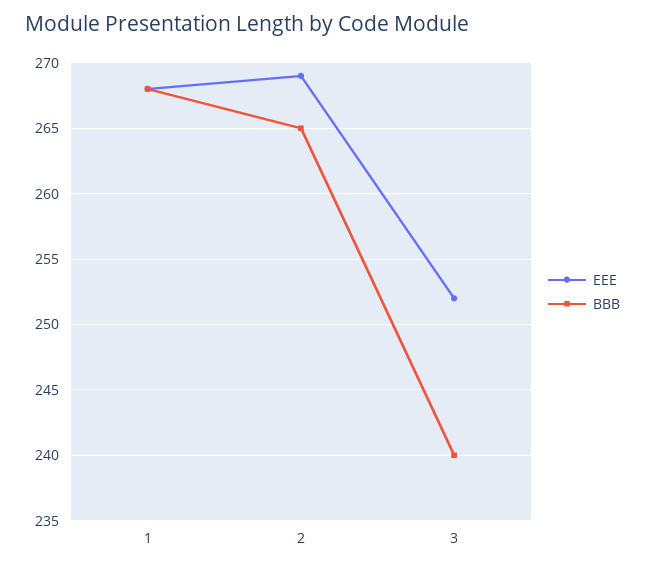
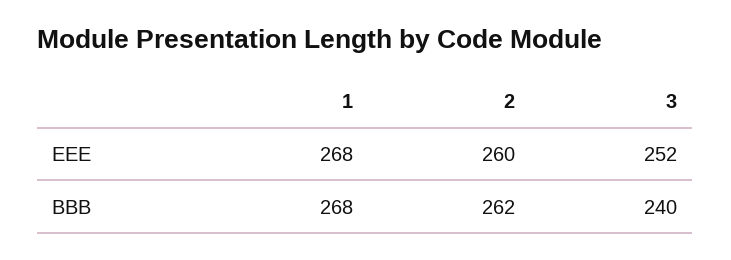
  {
    "EEE": {
      "1": 268,
-     "2": 269,
+     "2": 260,
      "3": 252
    },
    "BBB": {
      "1": 268,
-     "2": 265,
+     "2": 262,
      "3": 240
    }
  }

